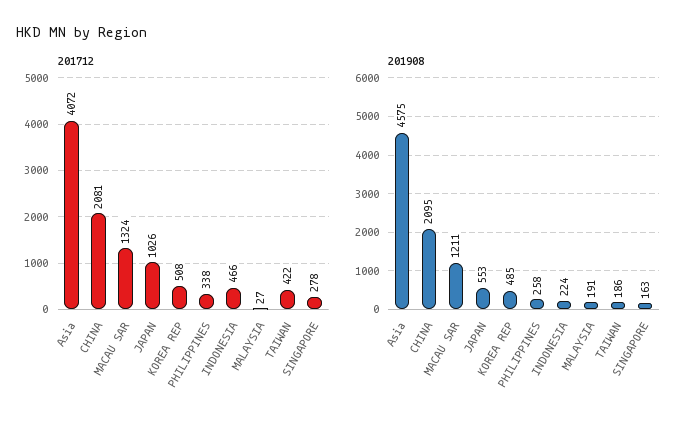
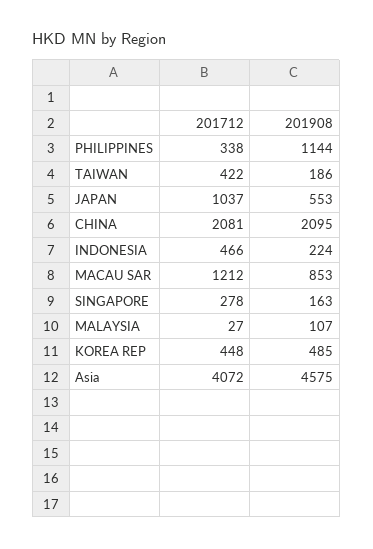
  {
    "201712": {
      "Asia": 4072,
      "CHINA": 2081,
-     "MACAU SAR": 1324,
+     "MACAU SAR": 1212,
-     "JAPAN": 1026,
+     "JAPAN": 1037,
-     "KOREA REP": 508,
+     "KOREA REP": 448,
      "PHILIPPINES": 338,
      "INDONESIA": 466,
      "MALAYSIA": 27,
      "TAIWAN": 422,
      "SINGAPORE": 278
    },
    "201908": {
      "Asia": 4575,
      "CHINA": 2095,
-     "MACAU SAR": 1211,
+     "MACAU SAR": 853,
      "JAPAN": 553,
      "KOREA REP": 485,
-     "PHILIPPINES": 258,
+     "PHILIPPINES": 1144,
      "INDONESIA": 224,
-     "MALAYSIA": 191,
+     "MALAYSIA": 107,
      "TAIWAN": 186,
      "SINGAPORE": 163
    }
  }

